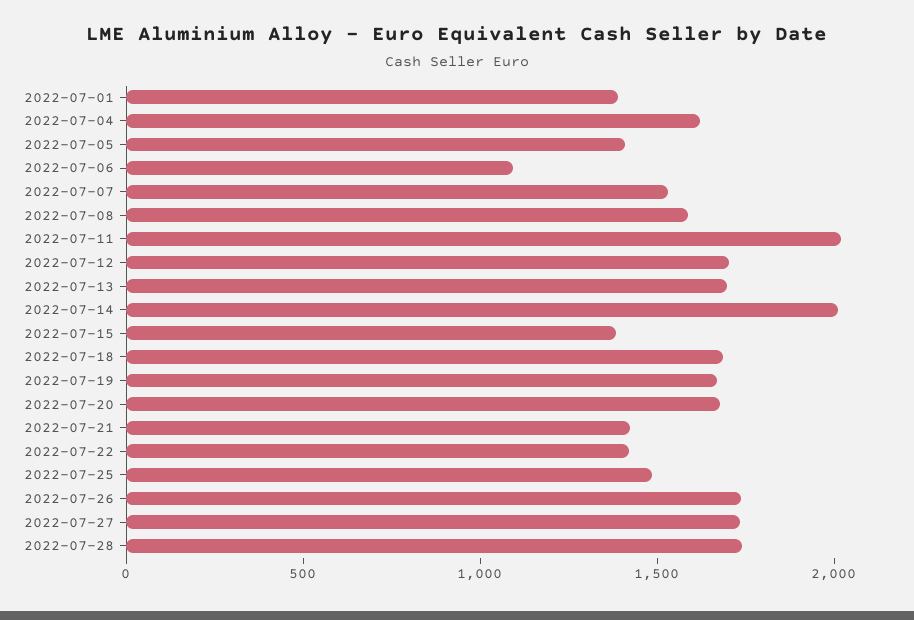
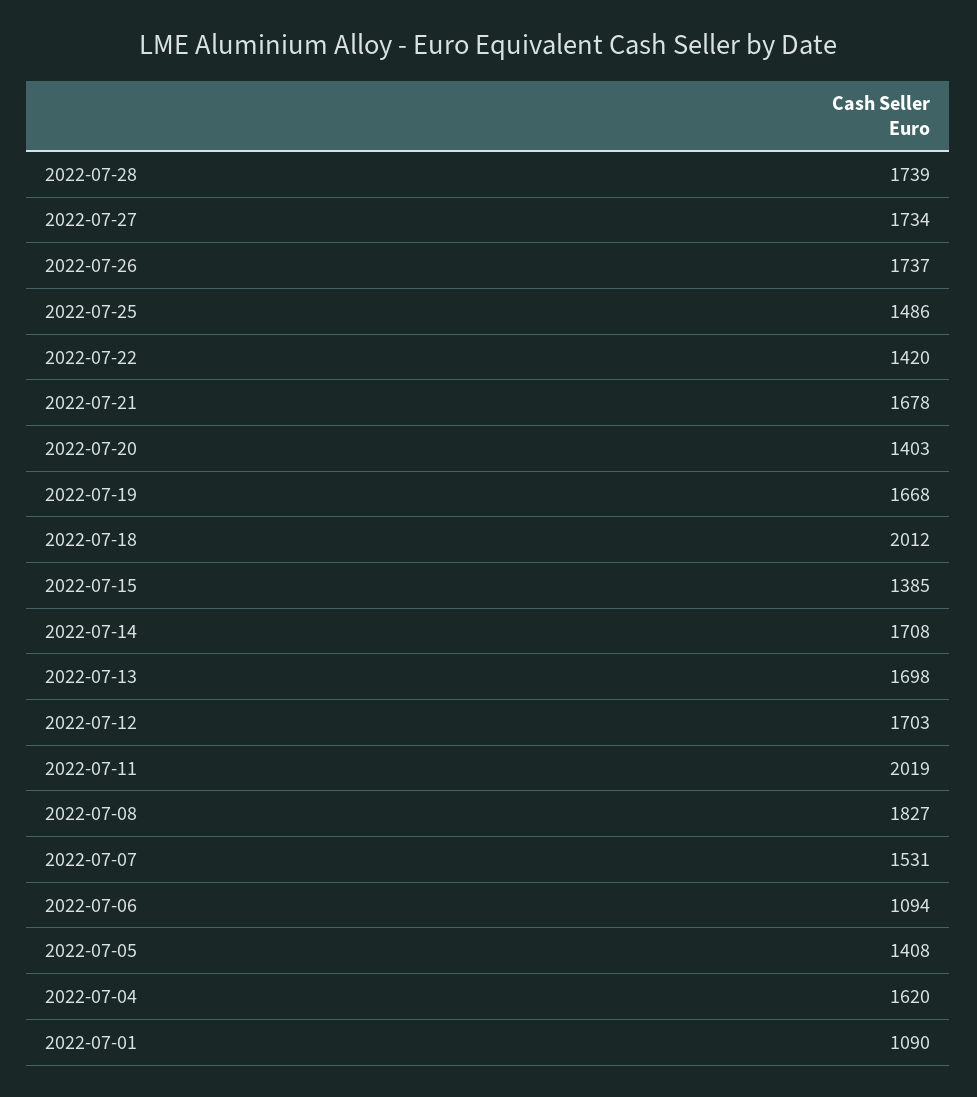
  {
-   "2022-07-01": 1400,
+   "2022-07-01": 1090,
    "2022-07-04": 1620,
    "2022-07-05": 1408,
    "2022-07-06": 1094,
    "2022-07-07": 1531,
-   "2022-07-08": 1600,
+   "2022-07-08": 1827,
    "2022-07-11": 2019,
    "2022-07-12": 1703,
    "2022-07-13": 1698,
-   "2022-07-14": 2000,
+   "2022-07-14": 1708,
    "2022-07-15": 1385,
-   "2022-07-18": 1700,
+   "2022-07-18": 2012,
    "2022-07-19": 1668,
-   "2022-07-20": 1700,
+   "2022-07-20": 1403,
-   "2022-07-21": 1400,
+   "2022-07-21": 1678,
    "2022-07-22": 1420,
    "2022-07-25": 1486,
    "2022-07-26": 1737,
    "2022-07-27": 1734,
    "2022-07-28": 1739
  }

